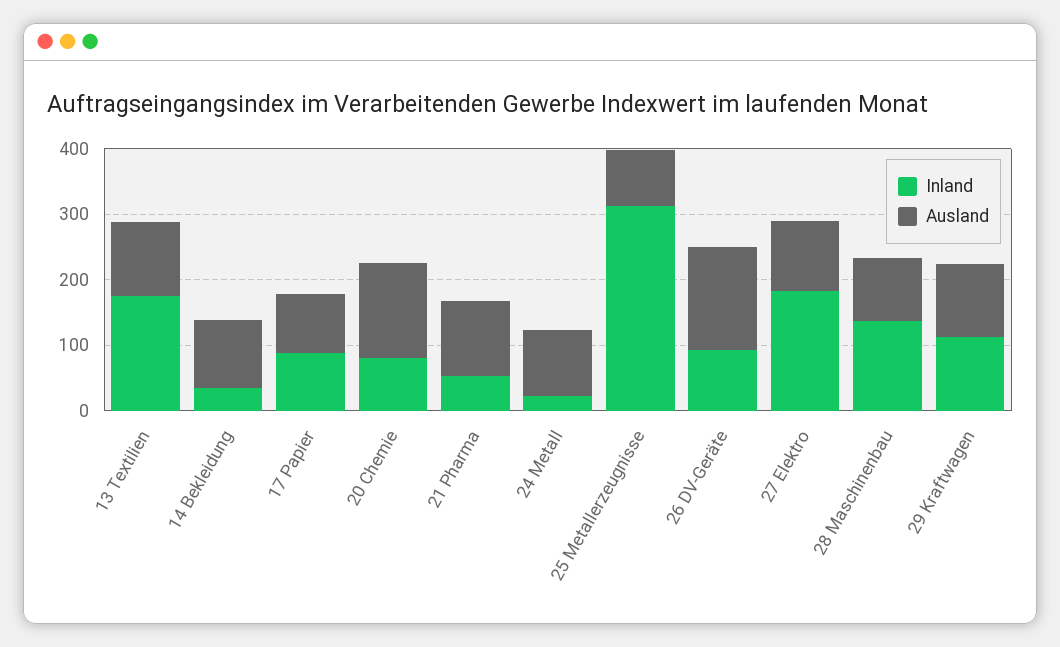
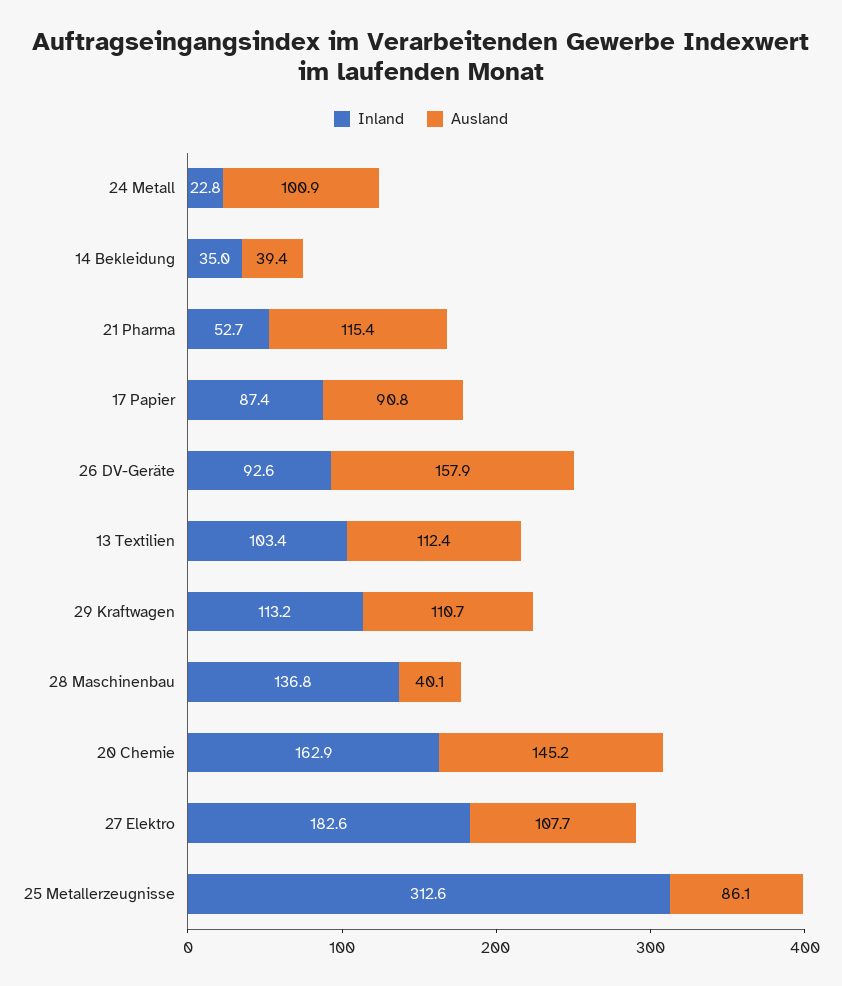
  {
    "Inland": {
-     "13 Textilien": 180,
+     "13 Textilien": 103.4,
      "14 Bekleidung": 35,
      "17 Papier": 87.4,
-     "20 Chemie": 80,
+     "20 Chemie": 162.9,
      "21 Pharma": 52.7,
      "24 Metall": 22.8,
      "25 Metallerzeugnisse": 312.6,
      "26 DV-Geräte": 92.6,
      "27 Elektro": 182.6,
      "28 Maschinenbau": 136.8,
      "29 Kraftwagen": 113.2
    },
    "Ausland": {
      "13 Textilien": 112.4,
-     "14 Bekleidung": 100,
+     "14 Bekleidung": 39.4,
      "17 Papier": 90.8,
      "20 Chemie": 145.2,
      "21 Pharma": 115.4,
      "24 Metall": 100.9,
      "25 Metallerzeugnisse": 86.1,
      "26 DV-Geräte": 157.9,
      "27 Elektro": 107.7,
-     "28 Maschinenbau": 100,
+     "28 Maschinenbau": 40.1,
      "29 Kraftwagen": 110.7
    }
  }

